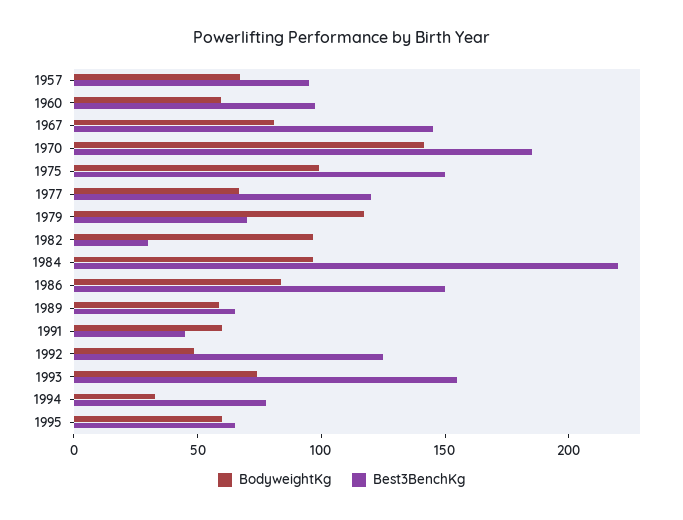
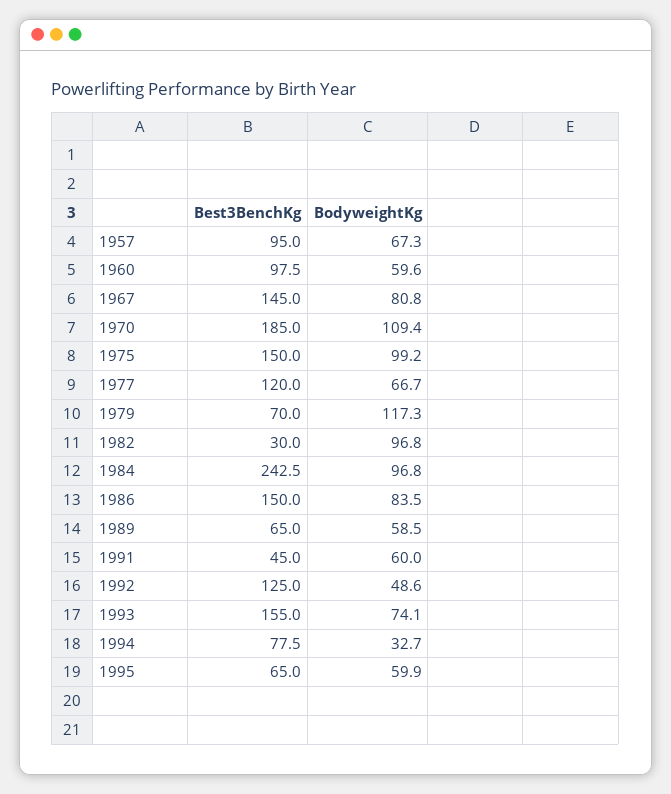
  {
    "BodyweightKg": {
      "1957": 67.3,
      "1960": 59.6,
      "1967": 80.8,
-     "1970": 140,
+     "1970": 109.4,
      "1975": 99.2,
      "1977": 66.7,
      "1979": 117.3,
      "1982": 96.8,
      "1984": 96.8,
      "1986": 83.5,
      "1989": 58.5,
      "1991": 60,
      "1992": 48.6,
      "1993": 74.1,
      "1994": 32.7,
      "1995": 59.9
    },
    "Best3BenchKg": {
      "1957": 95,
      "1960": 97.5,
      "1967": 145,
      "1970": 185,
      "1975": 150,
      "1977": 120,
      "1979": 70,
      "1982": 30,
-     "1984": 220,
+     "1984": 242.5,
      "1986": 150,
      "1989": 65,
      "1991": 45,
      "1992": 125,
      "1993": 155,
      "1994": 77.5,
      "1995": 65
    }
  }

